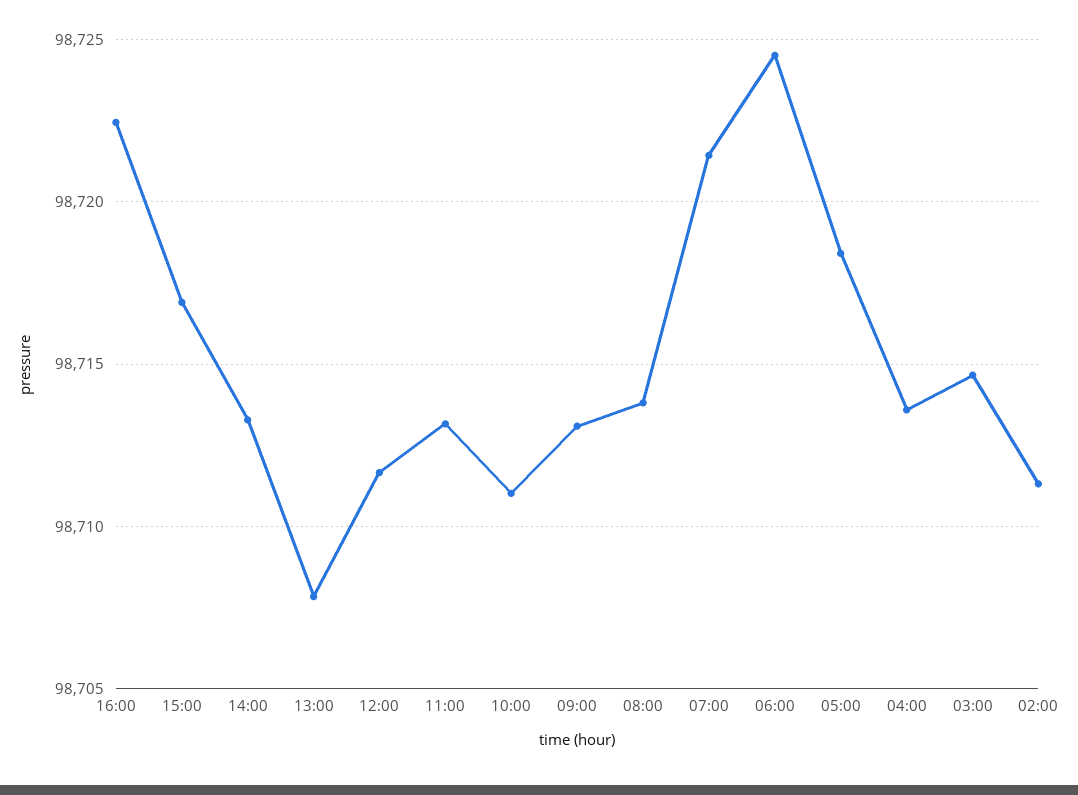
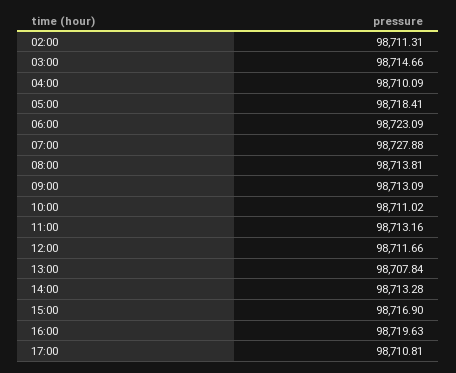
  {
-   "16:00": 98722.5,
+   "16:00": 98719.63,
    "15:00": 98716.9,
    "14:00": 98713.28,
    "13:00": 98707.84,
    "12:00": 98711.66,
    "11:00": 98713.16,
    "10:00": 98711.02,
    "09:00": 98713.09,
    "08:00": 98713.81,
-   "07:00": 98721.5,
+   "07:00": 98727.88,
-   "06:00": 98724.5,
+   "06:00": 98723.09,
    "05:00": 98718.41,
-   "04:00": 98713.5,
+   "04:00": 98710.09,
    "03:00": 98714.66,
-   "02:00": 98711.31
+   "02:00": 98711.31,
+   "17:00": 98710.81
  }

